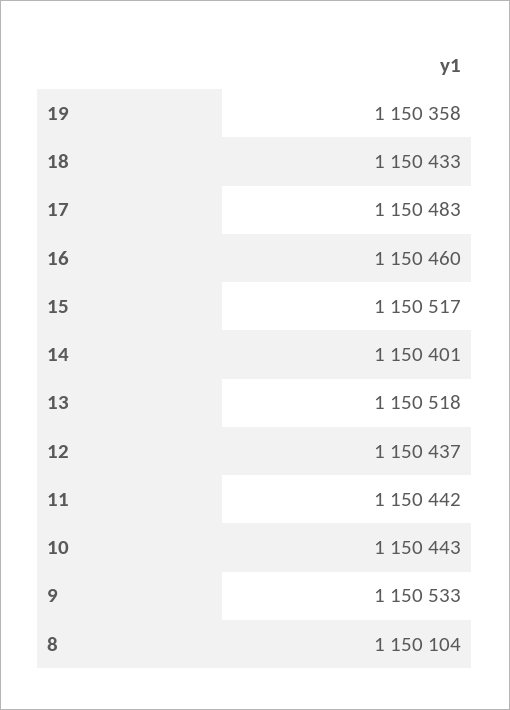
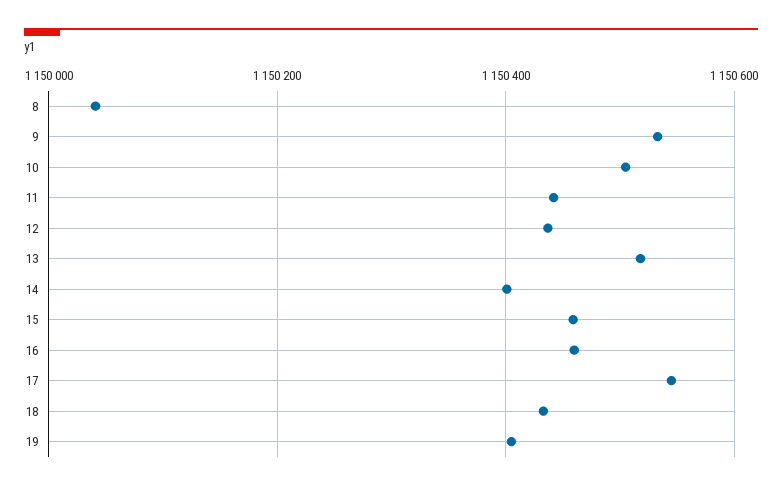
  {
-   "19": 1150358,
+   "19": 1150400,
    "18": 1150433,
-   "17": 1150483,
+   "17": 1150540,
    "16": 1150460,
-   "15": 1150517,
+   "15": 1150460,
    "14": 1150401,
    "13": 1150518,
    "12": 1150437,
    "11": 1150442,
-   "10": 1150443,
+   "10": 1150500,
    "9": 1150533,
-   "8": 1150104
+   "8": 1150040
  }

